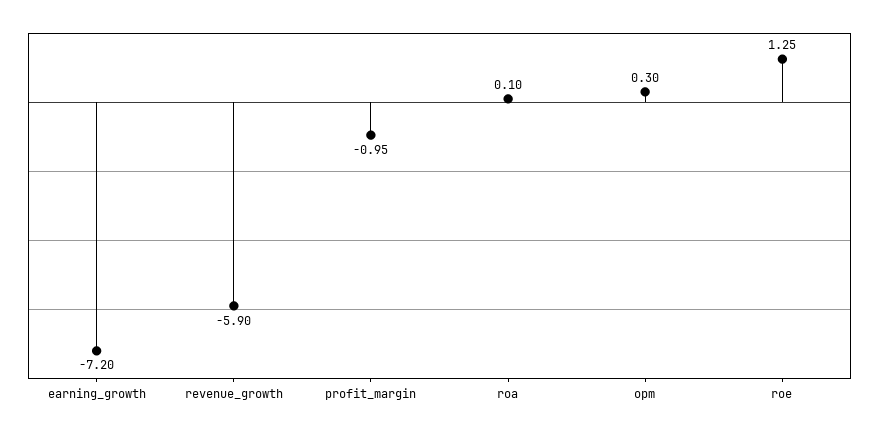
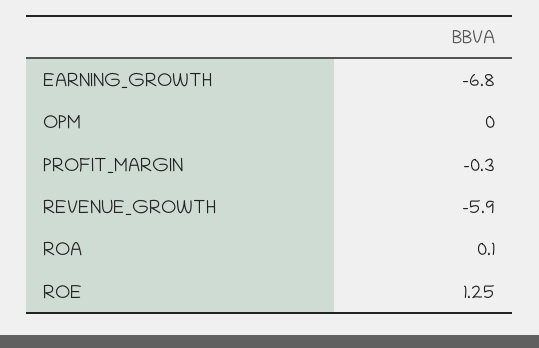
  {
-   "earning_growth": -7.2,
+   "earning_growth": -6.8,
    "revenue_growth": -5.9,
-   "profit_margin": -0.95,
+   "profit_margin": -0.3,
    "roa": 0.1,
-   "opm": 0.3,
+   "opm": 0,
    "roe": 1.25
  }

